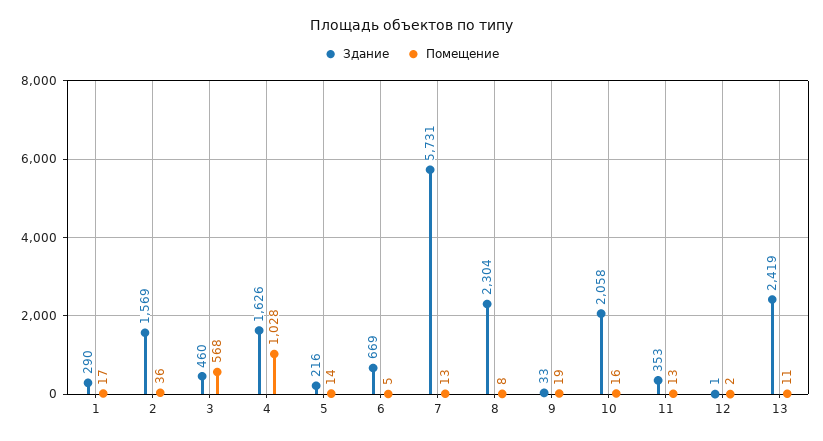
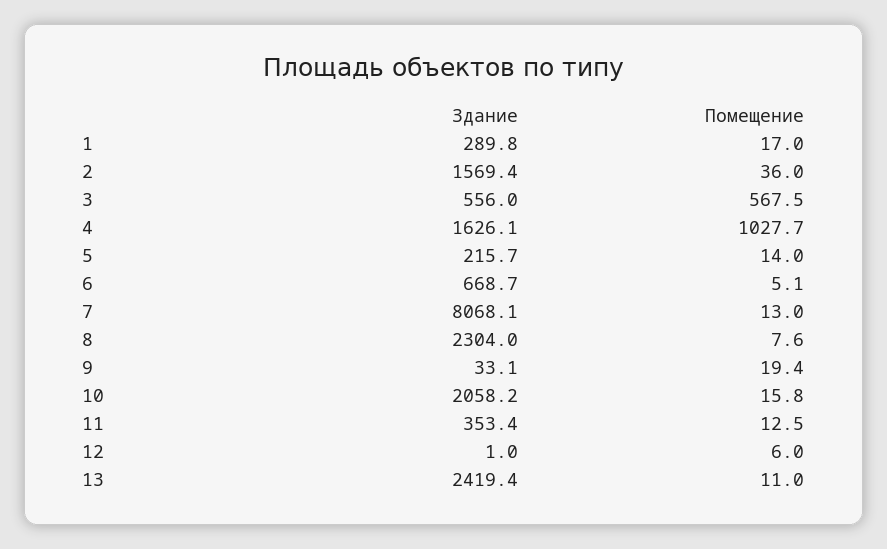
  {
    "Здание": {
      "1": 289.8,
      "2": 1569.4,
-     "3": 460,
+     "3": 556,
      "4": 1626.1,
      "5": 215.7,
      "6": 668.7,
-     "7": 5731,
+     "7": 8068.1,
      "8": 2304,
      "9": 33.1,
      "10": 2058.2,
      "11": 353.4,
      "12": 1,
      "13": 2419.4
    },
    "Помещение": {
      "1": 17,
      "2": 36,
      "3": 567.5,
      "4": 1027.7,
      "5": 14,
      "6": 5.1,
      "7": 13,
      "8": 7.6,
      "9": 19.4,
      "10": 15.8,
      "11": 12.5,
-     "12": 2,
+     "12": 6,
      "13": 11
    }
  }

